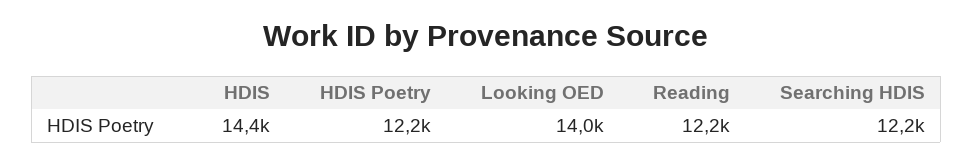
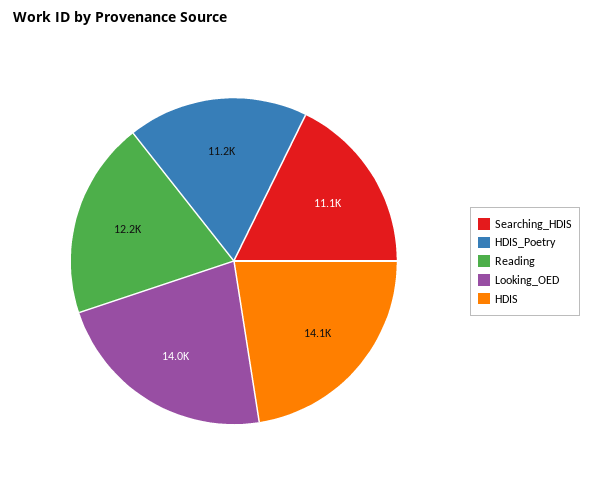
  {
-   "HDIS": 14400,
+   "HDIS": 14100,
-   "HDIS Poetry": 12200,
+   "HDIS Poetry": 11200,
    "Looking OED": 14000,
    "Reading": 12200,
-   "Searching HDIS": 12200
+   "Searching HDIS": 11100
  }

